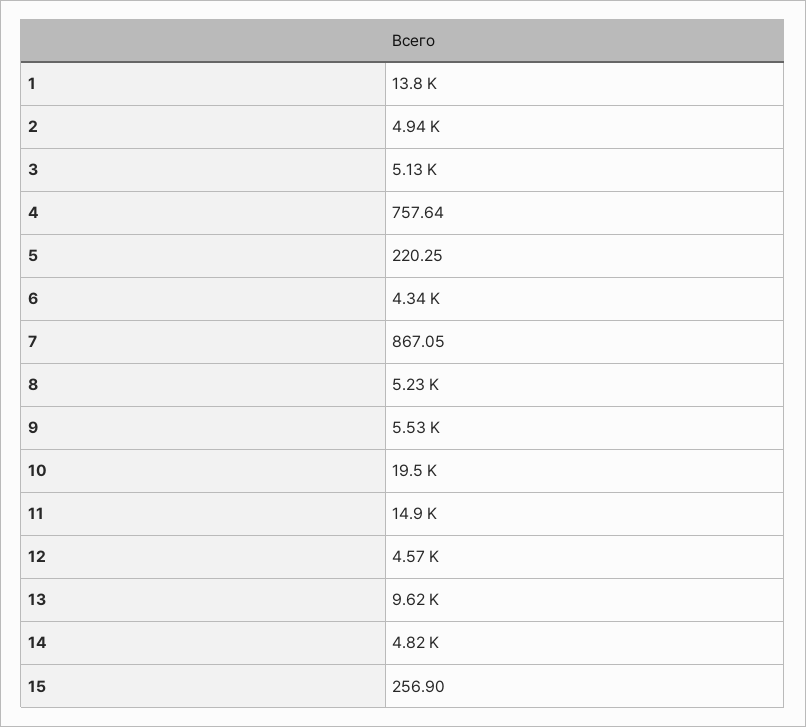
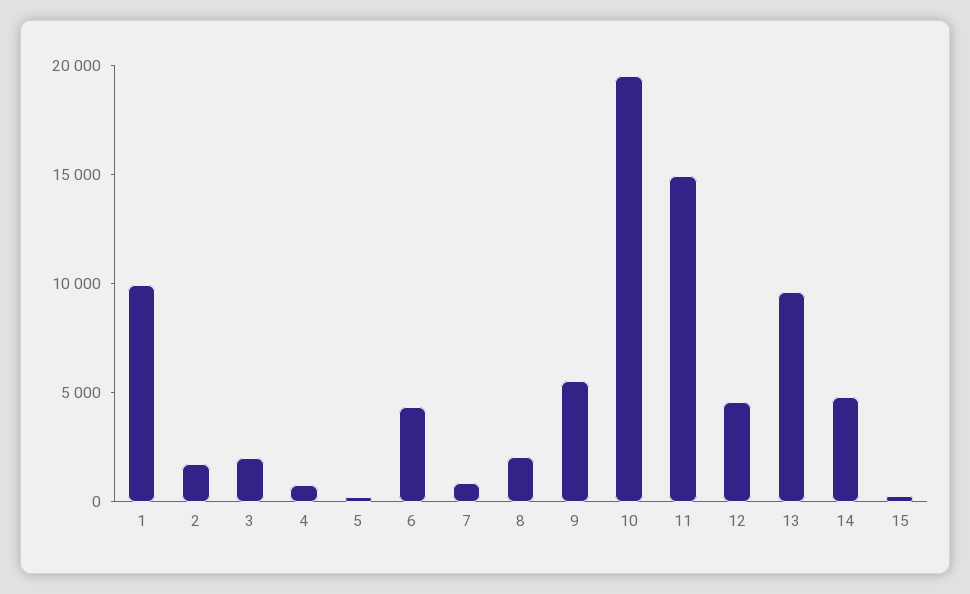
  {
-   "1": 13800,
+   "1": 10000,
-   "2": 4940,
+   "2": 2000,
-   "3": 5130,
+   "3": 2000,
    "4": 757.64,
    "5": 220.25,
    "6": 4340,
    "7": 867.05,
-   "8": 5230,
+   "8": 2000,
    "9": 5530,
    "10": 19500,
    "11": 14900,
    "12": 4570,
    "13": 9620,
    "14": 4820,
    "15": 256.9
  }

